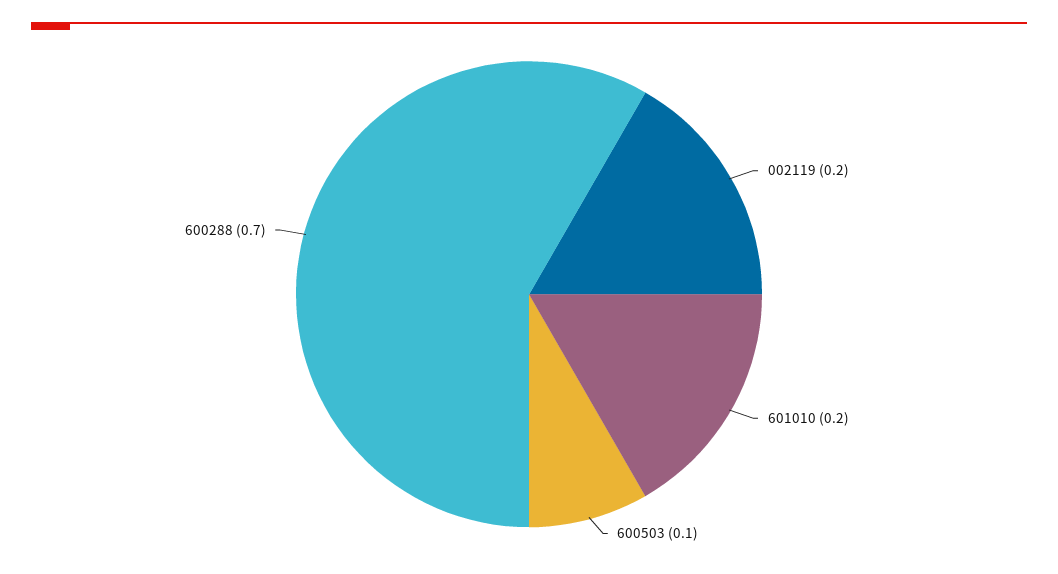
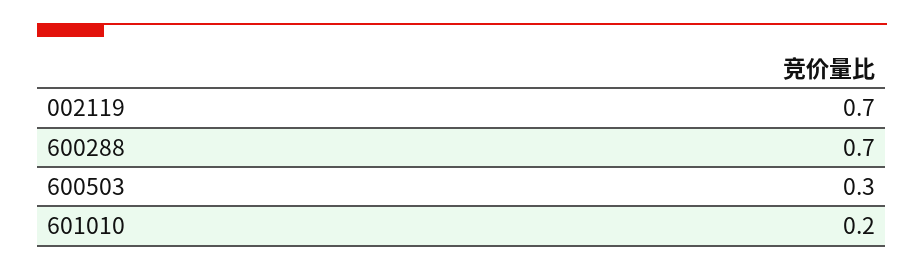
  {
-   "002119": 0.2,
+   "002119": 0.7,
    "601010": 0.2,
-   "600503": 0.1,
+   "600503": 0.3,
    "600288": 0.7
  }

